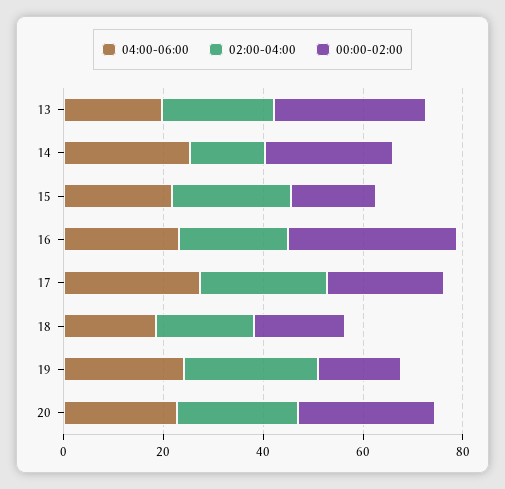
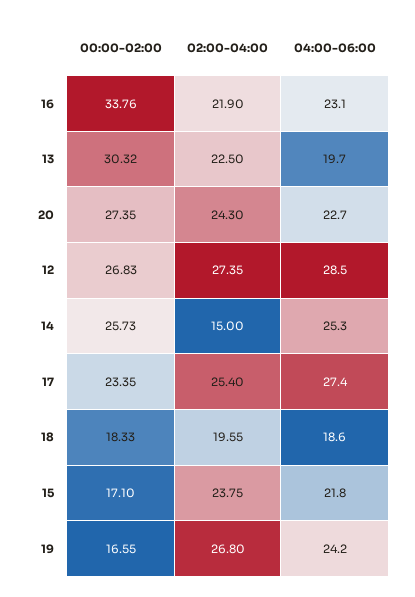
  {
    "04:00-06:00": {
      "13": 19.7,
      "14": 25.3,
      "15": 21.8,
      "16": 23.1,
      "17": 27.4,
      "18": 18.6,
      "19": 24.2,
-     "20": 22.7
+     "20": 22.7,
+     "12": 28.5
    },
    "02:00-04:00": {
      "13": 22.5,
      "14": 15,
      "15": 23.75,
      "16": 21.9,
      "17": 25.4,
      "18": 19.55,
      "19": 26.8,
-     "20": 24.3
+     "20": 24.3,
+     "12": 27.35
    },
    "00:00-02:00": {
      "13": 30.32,
      "14": 25.73,
      "15": 17.1,
      "16": 33.76,
      "17": 23.35,
      "18": 18.33,
      "19": 16.55,
-     "20": 27.35
+     "20": 27.35,
+     "12": 26.83
    }
  }

